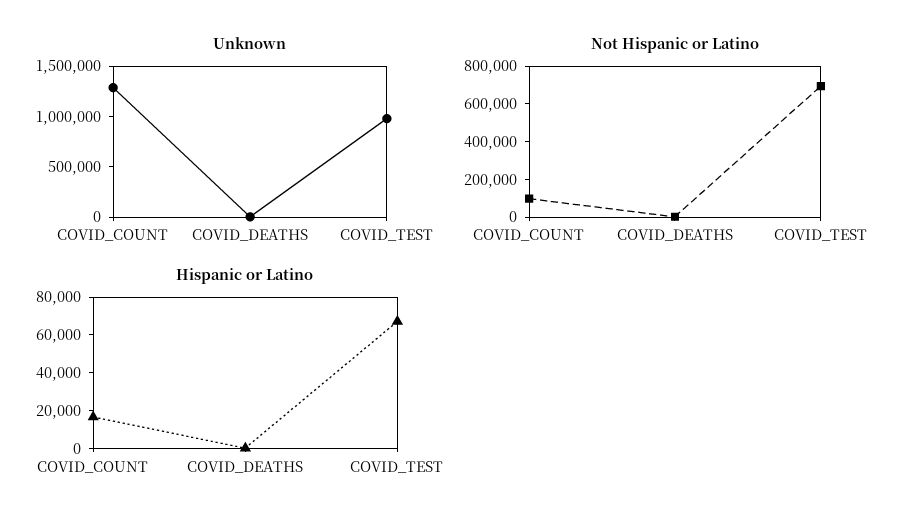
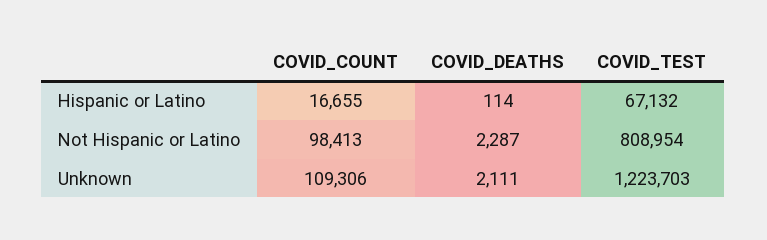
  {
    "Unknown": {
-     "COVID_COUNT": 1300000,
+     "COVID_COUNT": 109306,
      "COVID_DEATHS": 2111,
-     "COVID_TEST": 1000000
+     "COVID_TEST": 1223703
    },
    "Not Hispanic or Latino": {
      "COVID_COUNT": 98413,
      "COVID_DEATHS": 2287,
-     "COVID_TEST": 700000
+     "COVID_TEST": 808954
    },
    "Hispanic or Latino": {
      "COVID_COUNT": 16655,
      "COVID_DEATHS": 114,
      "COVID_TEST": 67132
    }
  }

